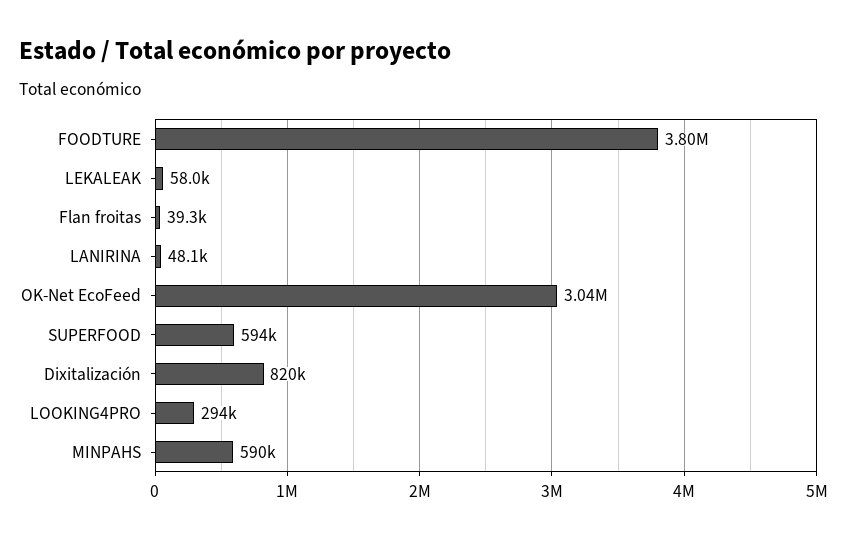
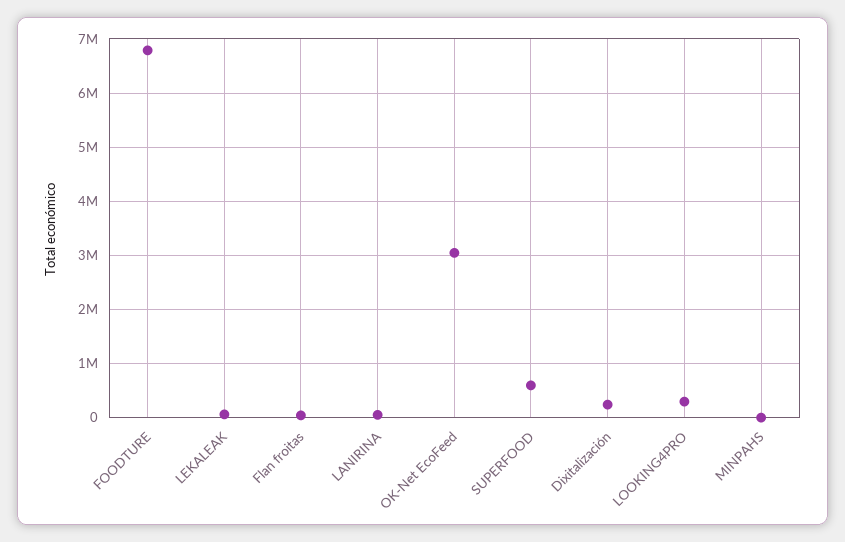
  {
-   "FOODTURE": 3800000,
+   "FOODTURE": 6800000,
    "LEKALEAK": 58000,
    "Flan froitas": 39300,
    "LANIRINA": 48100,
    "OK-Net EcoFeed": 3040000,
    "SUPERFOOD": 594000,
-   "Dixitalización": 820000,
+   "Dixitalización": 200000,
    "LOOKING4PRO": 294000,
-   "MINPAHS": 590000
+   "MINPAHS": 0
  }

